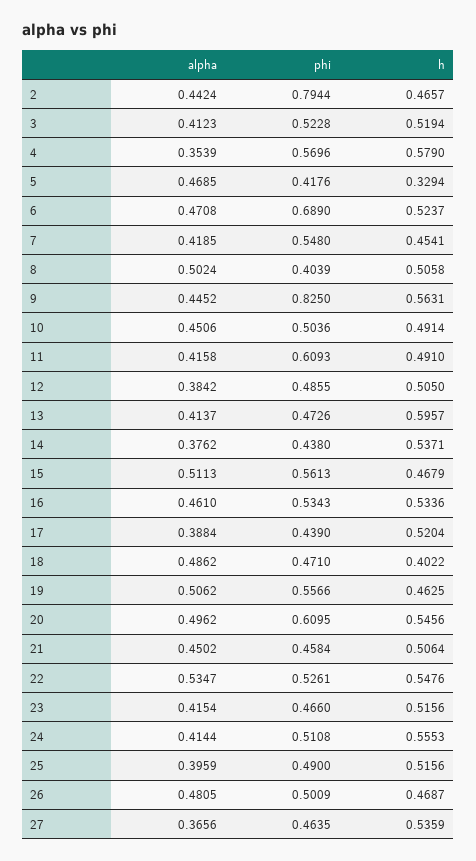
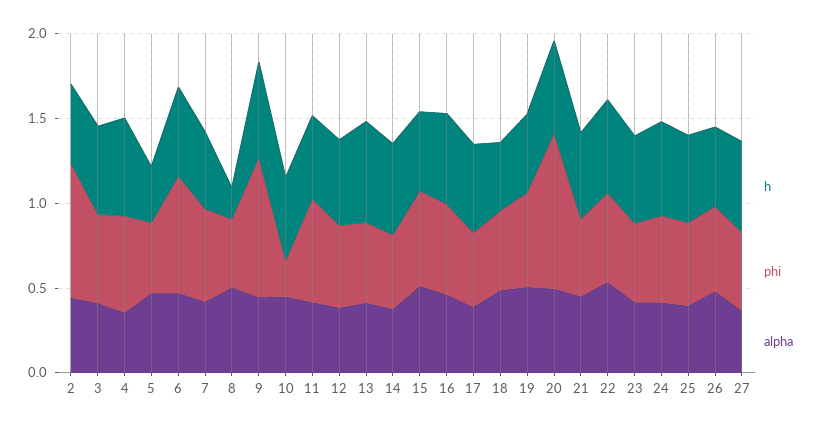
  {
    "alpha": {
      "2": 0.4424,
      "3": 0.4123,
      "4": 0.3539,
      "5": 0.4685,
      "6": 0.4708,
      "7": 0.4185,
      "8": 0.5024,
      "9": 0.4452,
      "10": 0.4506,
      "11": 0.4158,
      "12": 0.3842,
      "13": 0.4137,
      "14": 0.3762,
      "15": 0.5113,
      "16": 0.461,
      "17": 0.3884,
      "18": 0.4862,
      "19": 0.5062,
      "20": 0.4962,
      "21": 0.4502,
      "22": 0.5347,
      "23": 0.4154,
      "24": 0.4144,
      "25": 0.3959,
      "26": 0.4805,
      "27": 0.3656
    },
    "phi": {
      "2": 0.7944,
      "3": 0.5228,
      "4": 0.5696,
      "5": 0.4176,
      "6": 0.689,
      "7": 0.548,
      "8": 0.4039,
      "9": 0.825,
-     "10": 0.5036,
+     "10": 0.2,
      "11": 0.6093,
      "12": 0.4855,
      "13": 0.4726,
      "14": 0.438,
      "15": 0.5613,
      "16": 0.5343,
      "17": 0.439,
      "18": 0.471,
      "19": 0.5566,
-     "20": 0.6095,
+     "20": 0.9,
      "21": 0.4584,
      "22": 0.5261,
      "23": 0.466,
      "24": 0.5108,
      "25": 0.49,
      "26": 0.5009,
      "27": 0.4635
    },
    "h": {
      "2": 0.4657,
      "3": 0.5194,
      "4": 0.579,
      "5": 0.3294,
      "6": 0.5237,
      "7": 0.4541,
-     "8": 0.5058,
+     "8": 0.2,
      "9": 0.5631,
      "10": 0.4914,
      "11": 0.491,
      "12": 0.505,
      "13": 0.5957,
      "14": 0.5371,
      "15": 0.4679,
      "16": 0.5336,
      "17": 0.5204,
      "18": 0.4022,
      "19": 0.4625,
      "20": 0.5456,
      "21": 0.5064,
      "22": 0.5476,
      "23": 0.5156,
      "24": 0.5553,
      "25": 0.5156,
      "26": 0.4687,
      "27": 0.5359
    }
  }

